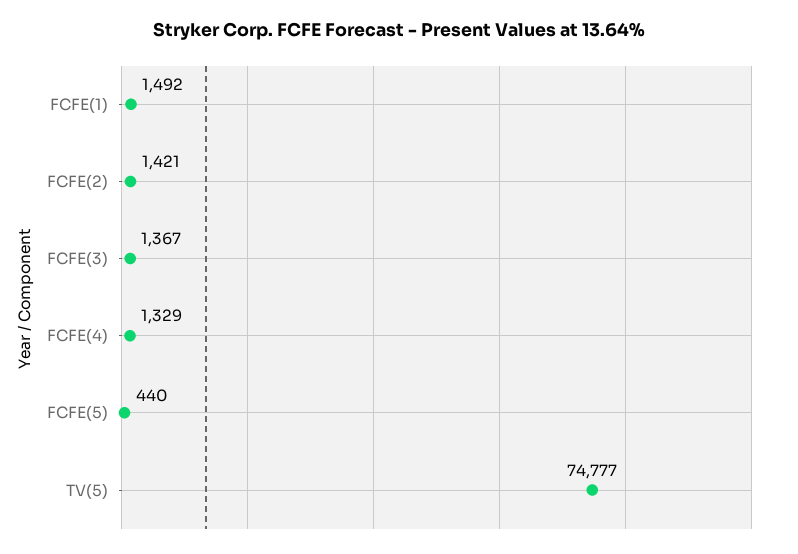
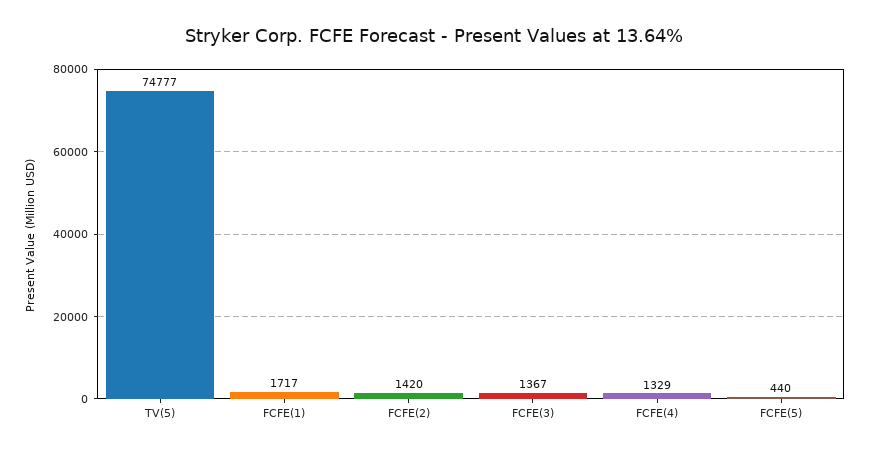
  {
-   "FCFE(1)": 1492,
+   "FCFE(1)": 1717,
-   "FCFE(2)": 1421,
+   "FCFE(2)": 1420,
    "FCFE(3)": 1367,
    "FCFE(4)": 1329,
    "FCFE(5)": 440,
    "TV(5)": 74777
  }

